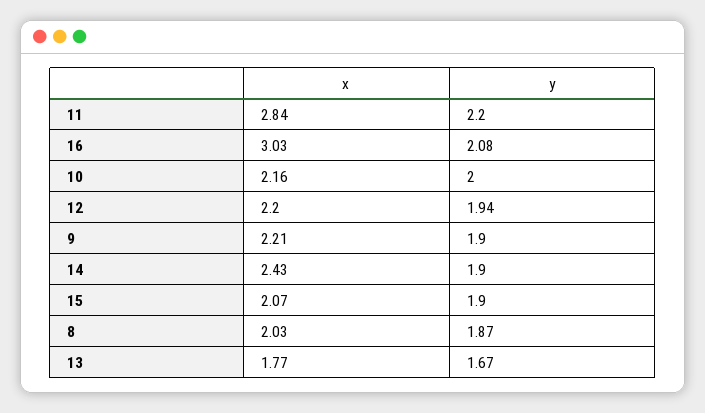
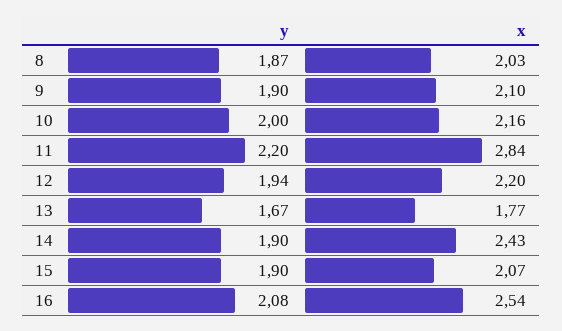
  {
    "x": {
      "11": 2.84,
-     "16": 3.03,
+     "16": 2.54,
      "10": 2.16,
      "12": 2.2,
-     "9": 2.21,
+     "9": 2.1,
      "14": 2.43,
      "15": 2.07,
      "8": 2.03,
      "13": 1.77
    },
    "y": {
      "11": 2.2,
      "16": 2.08,
      "10": 2,
      "12": 1.94,
      "9": 1.9,
      "14": 1.9,
      "15": 1.9,
      "8": 1.87,
      "13": 1.67
    }
  }

